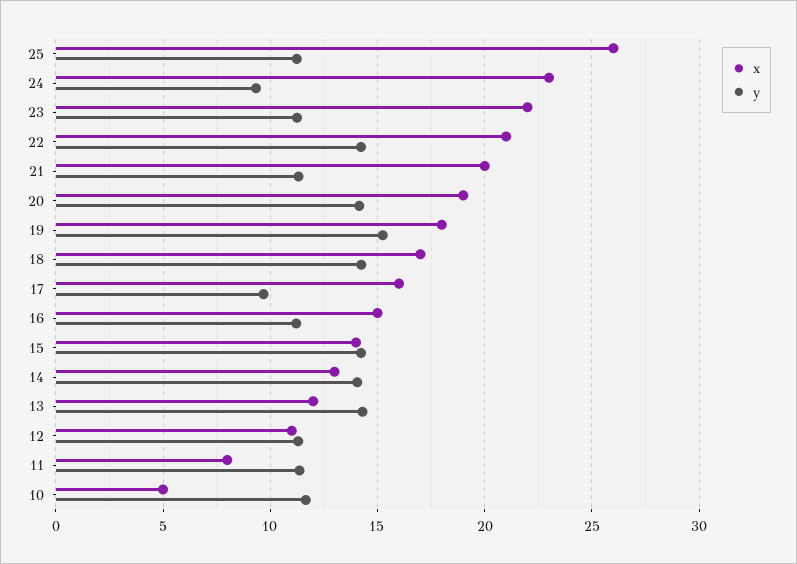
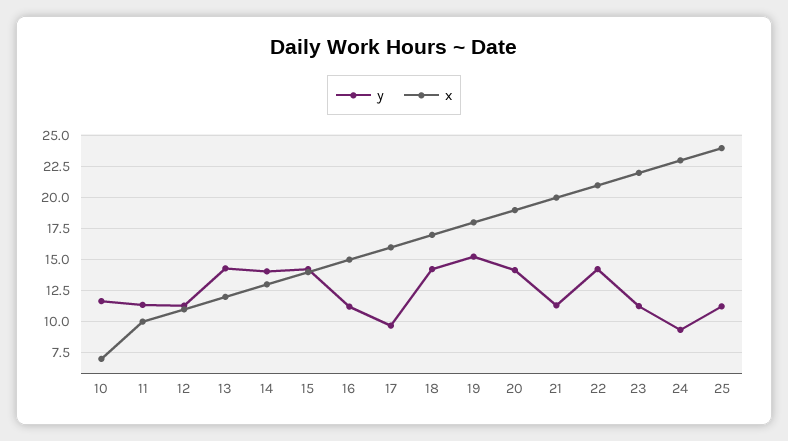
  {
    "x": {
-     "25": 26,
+     "25": 24,
      "24": 23,
      "23": 22,
      "22": 21,
      "21": 20,
      "20": 19,
      "19": 18,
      "18": 17,
      "17": 16,
      "16": 15,
      "15": 14,
      "14": 13,
      "13": 12,
      "12": 11,
-     "11": 8,
+     "11": 10,
-     "10": 5
+     "10": 7
    },
    "y": {
      "25": 11,
      "24": 9.5,
      "23": 11.5,
      "22": 14,
      "21": 11.5,
      "20": 14,
      "19": 15.5,
      "18": 14,
      "17": 9.5,
      "16": 11,
      "15": 14,
      "14": 14,
      "13": 14.5,
      "12": 11.5,
      "11": 11.5,
      "10": 11.5
    }
  }

